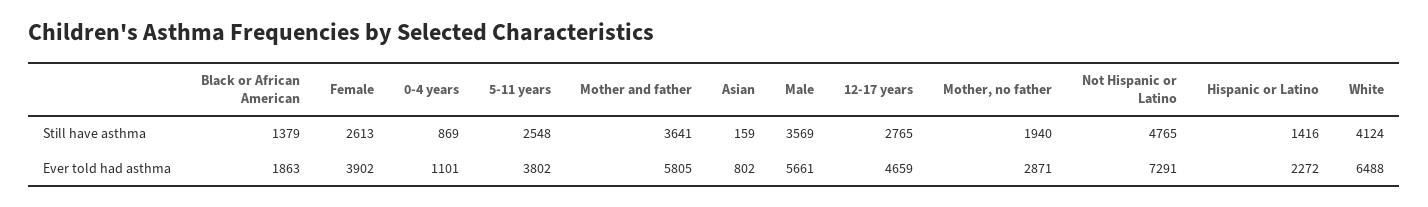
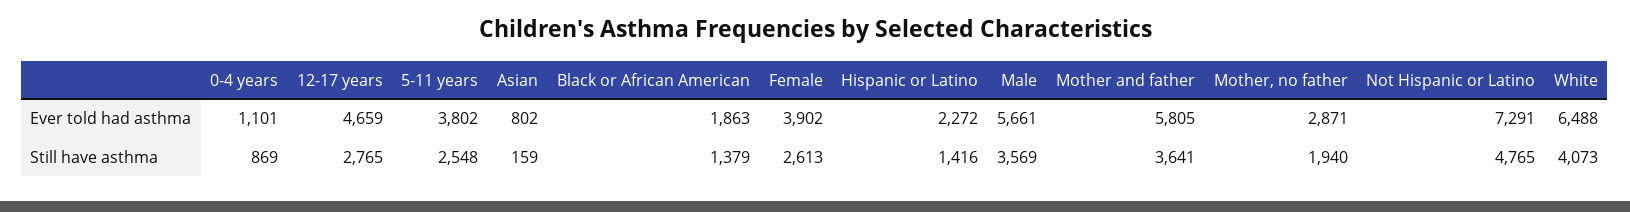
  {
    "Black or African American": {
      "Still have asthma": 1379,
      "Ever told had asthma": 1863
    },
    "Female": {
      "Still have asthma": 2613,
      "Ever told had asthma": 3902
    },
    "0-4 years": {
      "Still have asthma": 869,
      "Ever told had asthma": 1101
    },
    "5-11 years": {
      "Still have asthma": 2548,
      "Ever told had asthma": 3802
    },
    "Mother and father": {
      "Still have asthma": 3641,
      "Ever told had asthma": 5805
    },
    "Asian": {
      "Still have asthma": 159,
      "Ever told had asthma": 802
    },
    "Male": {
      "Still have asthma": 3569,
      "Ever told had asthma": 5661
    },
    "12-17 years": {
      "Still have asthma": 2765,
      "Ever told had asthma": 4659
    },
    "Mother, no father": {
      "Still have asthma": 1940,
      "Ever told had asthma": 2871
    },
    "Not Hispanic or Latino": {
      "Still have asthma": 4765,
      "Ever told had asthma": 7291
    },
    "Hispanic or Latino": {
      "Still have asthma": 1416,
      "Ever told had asthma": 2272
    },
    "White": {
-     "Still have asthma": 4124,
+     "Still have asthma": 4073,
      "Ever told had asthma": 6488
    }
  }

